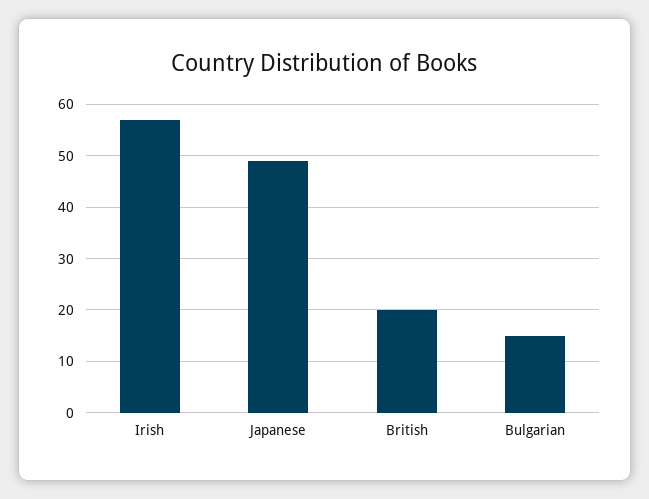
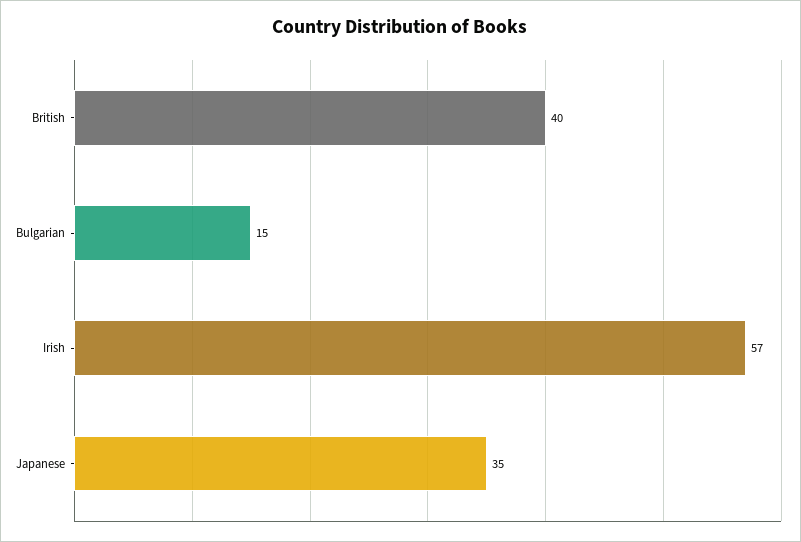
  {
    "Irish": 57,
-   "Japanese": 50,
+   "Japanese": 35,
-   "British": 20,
+   "British": 40,
    "Bulgarian": 15
  }

